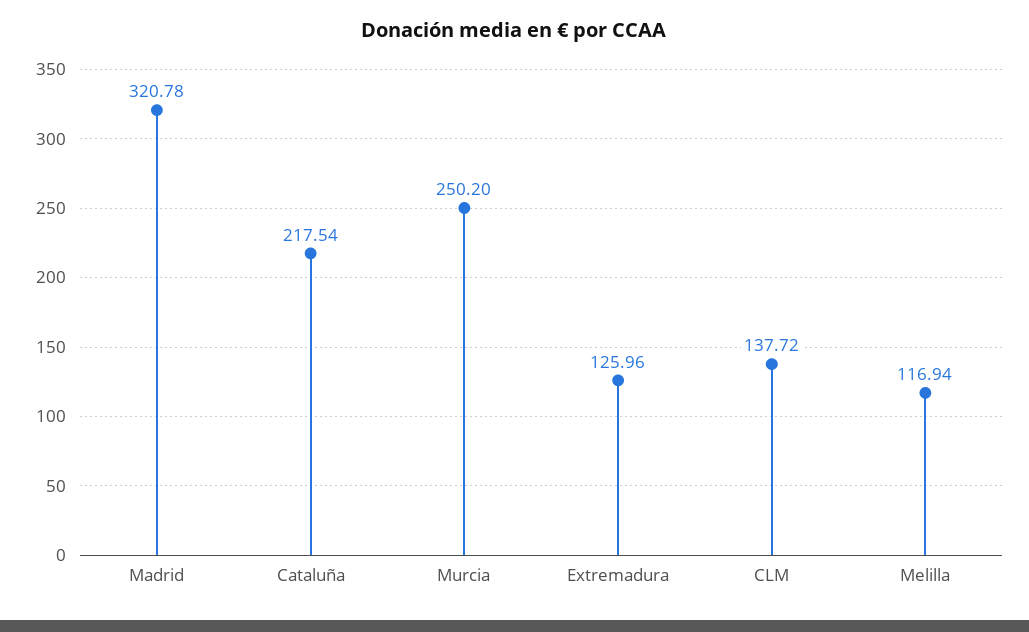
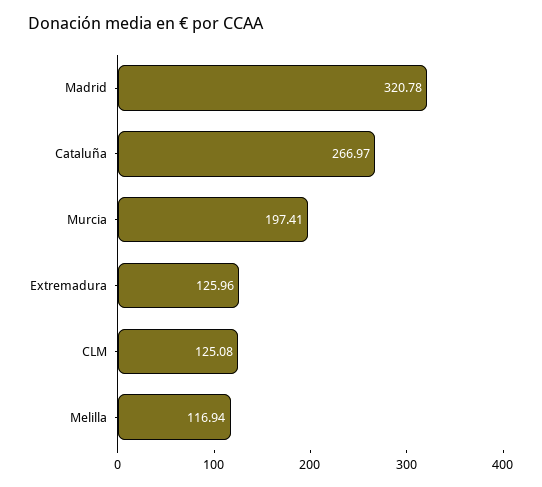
  {
    "Madrid": 320.78,
-   "Cataluña": 217.54,
+   "Cataluña": 266.97,
-   "Murcia": 250.2,
+   "Murcia": 197.41,
    "Extremadura": 125.96,
-   "CLM": 137.72,
+   "CLM": 125.08,
    "Melilla": 116.94
  }

